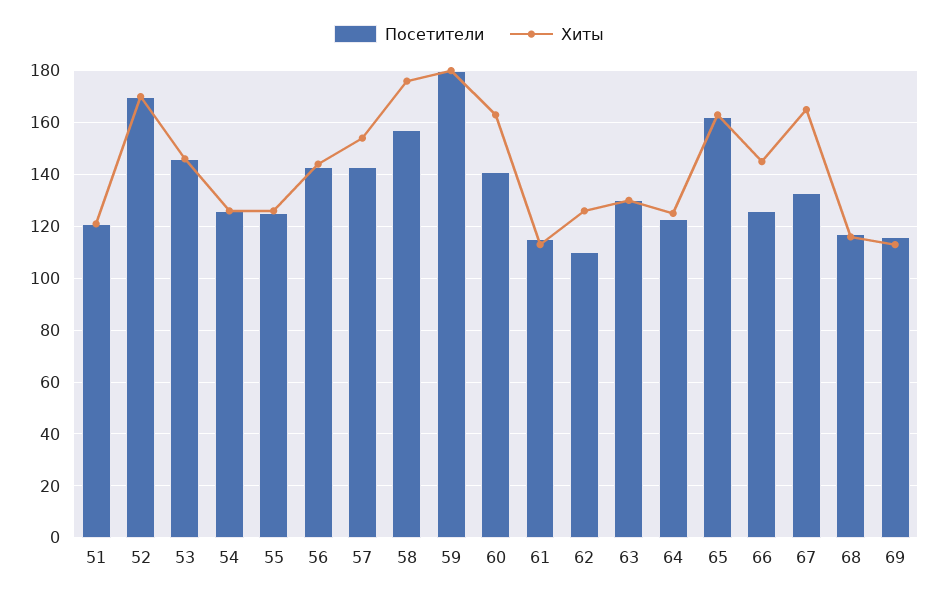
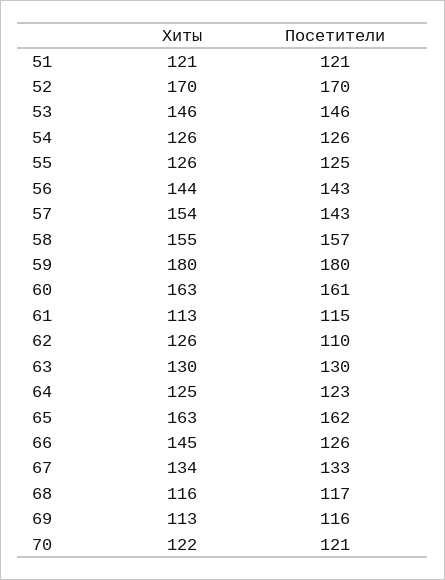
  {
    "Посетители": {
      "51": 121,
      "52": 170,
      "53": 146,
      "54": 126,
      "55": 125,
      "56": 143,
      "57": 143,
      "58": 157,
      "59": 180,
-     "60": 140,
+     "60": 161,
      "61": 115,
      "62": 110,
      "63": 130,
      "64": 123,
      "65": 162,
      "66": 126,
      "67": 133,
      "68": 117,
-     "69": 116
+     "69": 116,
+     "70": 121
    },
    "Хиты": {
      "51": 121,
      "52": 170,
      "53": 146,
      "54": 126,
      "55": 126,
      "56": 144,
      "57": 154,
-     "58": 175,
+     "58": 155,
      "59": 180,
      "60": 163,
      "61": 113,
      "62": 126,
      "63": 130,
      "64": 125,
      "65": 163,
      "66": 145,
-     "67": 165,
+     "67": 134,
      "68": 116,
-     "69": 113
+     "69": 113,
+     "70": 122
    }
  }

